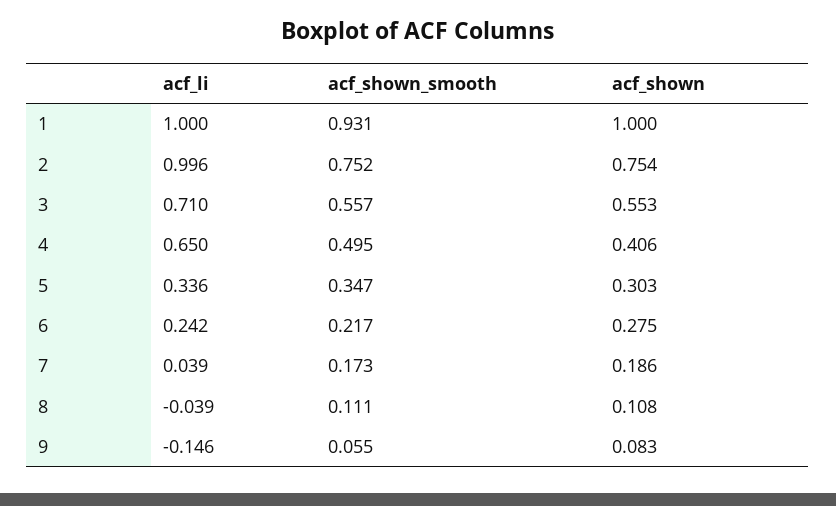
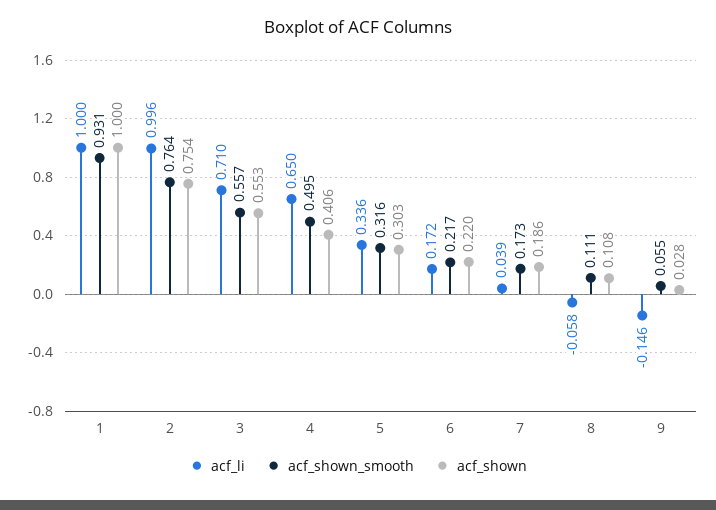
  {
    "acf_li": {
      "1": 1,
      "2": 0.996,
      "3": 0.71,
      "4": 0.65,
      "5": 0.336,
-     "6": 0.242,
+     "6": 0.172,
      "7": 0.039,
-     "8": -0.039,
+     "8": -0.058,
      "9": -0.146
    },
    "acf_shown_smooth": {
      "1": 0.931,
-     "2": 0.752,
+     "2": 0.764,
      "3": 0.557,
      "4": 0.495,
-     "5": 0.347,
+     "5": 0.316,
      "6": 0.217,
      "7": 0.173,
      "8": 0.111,
      "9": 0.055
    },
    "acf_shown": {
      "1": 1,
      "2": 0.754,
      "3": 0.553,
      "4": 0.406,
      "5": 0.303,
-     "6": 0.275,
+     "6": 0.22,
      "7": 0.186,
      "8": 0.108,
-     "9": 0.083
+     "9": 0.028
    }
  }

